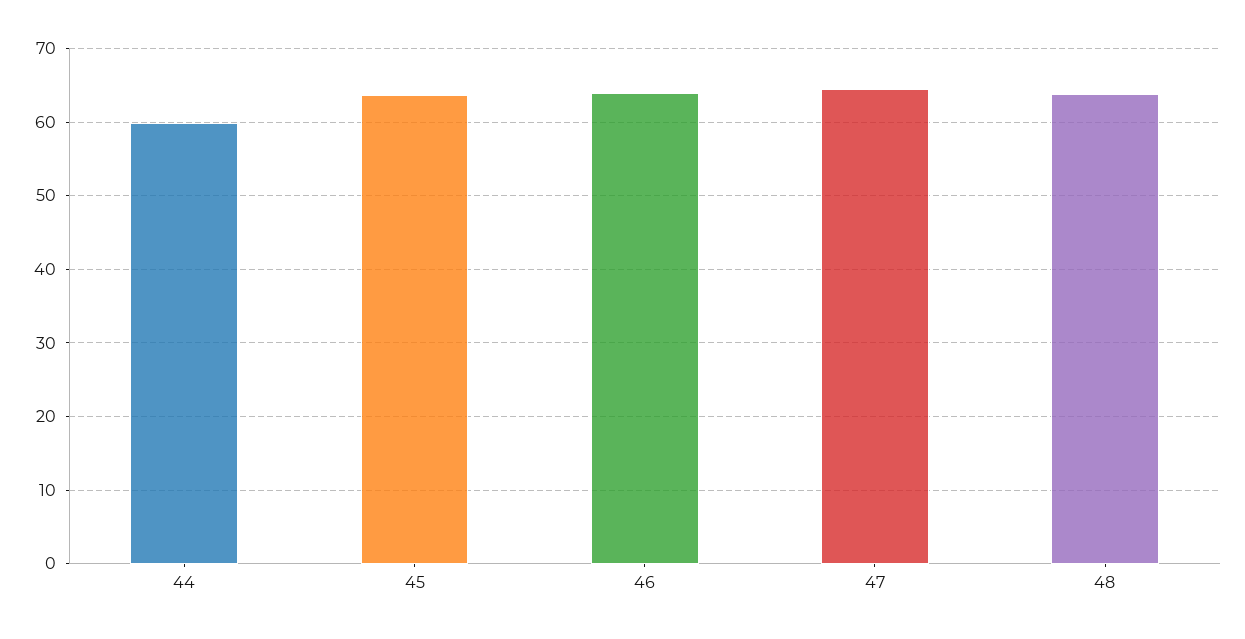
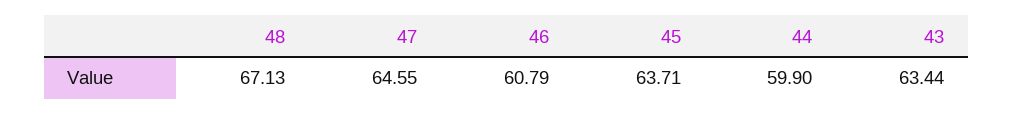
  {
    "44": 59.9,
    "45": 63.71,
-   "46": 64,
+   "46": 60.79,
    "47": 64.55,
-   "48": 64
+   "48": 67.13,
+   "43": 63.44
  }

